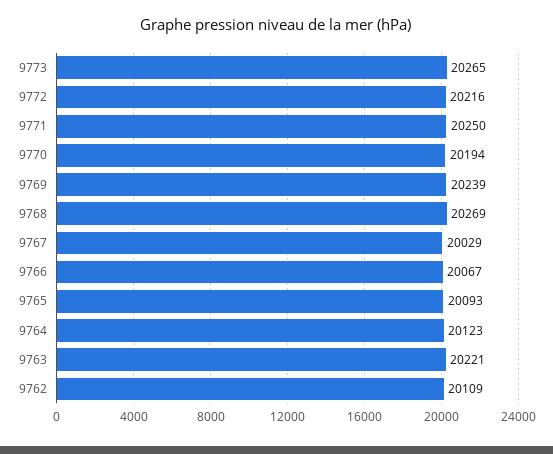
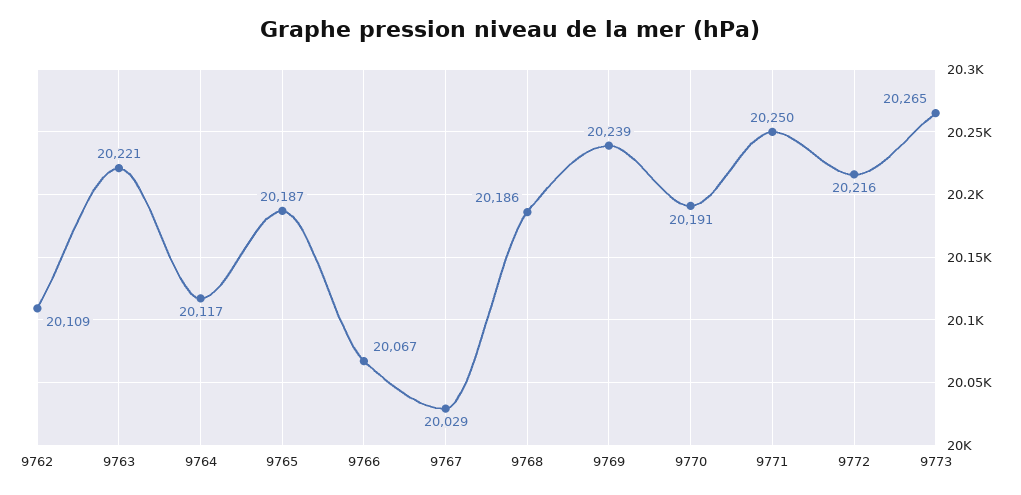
  {
    "9773": 20265,
    "9772": 20216,
    "9771": 20250,
-   "9770": 20194,
+   "9770": 20191,
    "9769": 20239,
-   "9768": 20269,
+   "9768": 20186,
    "9767": 20029,
    "9766": 20067,
-   "9765": 20093,
+   "9765": 20187,
-   "9764": 20123,
+   "9764": 20117,
    "9763": 20221,
    "9762": 20109
  }

